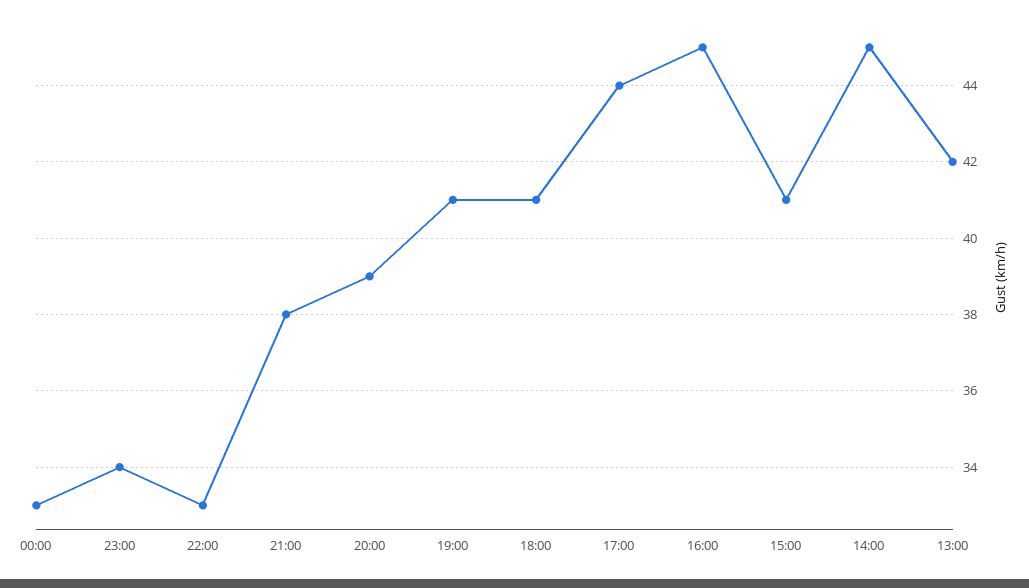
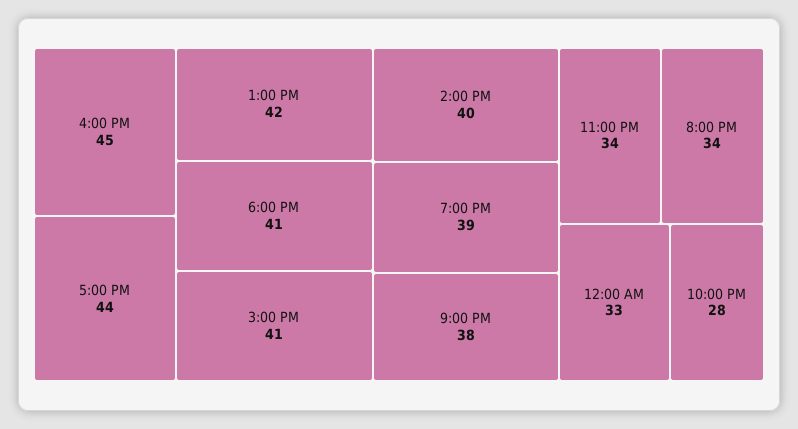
  {
    "00:00": 33,
    "23:00": 34,
-   "22:00": 33,
+   "22:00": 28,
    "21:00": 38,
-   "20:00": 39,
+   "20:00": 34,
-   "19:00": 41,
+   "19:00": 39,
    "18:00": 41,
    "17:00": 44,
    "16:00": 45,
    "15:00": 41,
-   "14:00": 45,
+   "14:00": 40,
    "13:00": 42
  }

